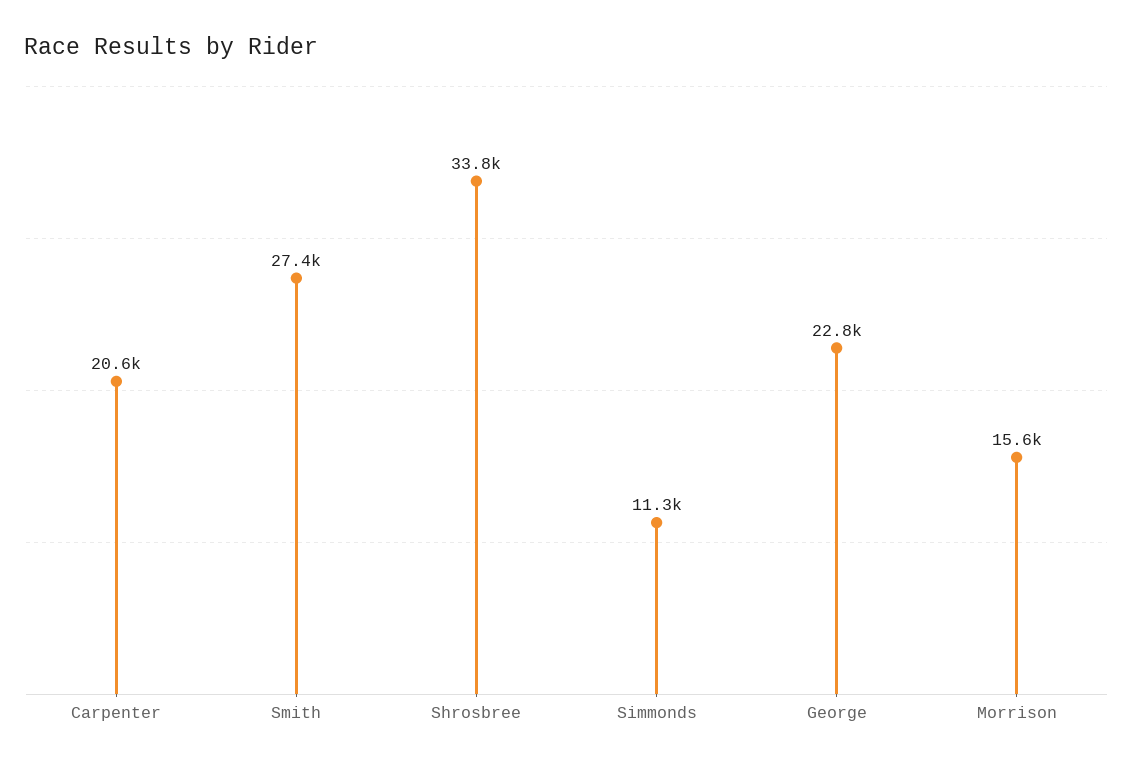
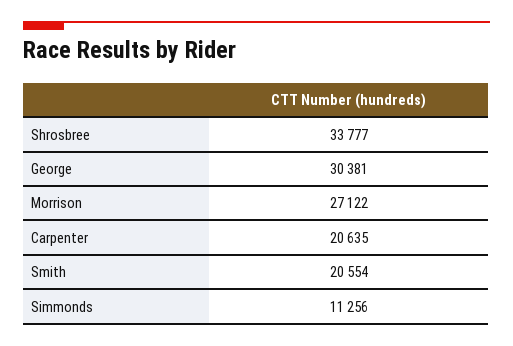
  {
    "Carpenter": 20635,
-   "Smith": 27400,
+   "Smith": 20554,
    "Shrosbree": 33777,
    "Simmonds": 11256,
-   "George": 22800,
+   "George": 30381,
-   "Morrison": 15600
+   "Morrison": 27122
  }

